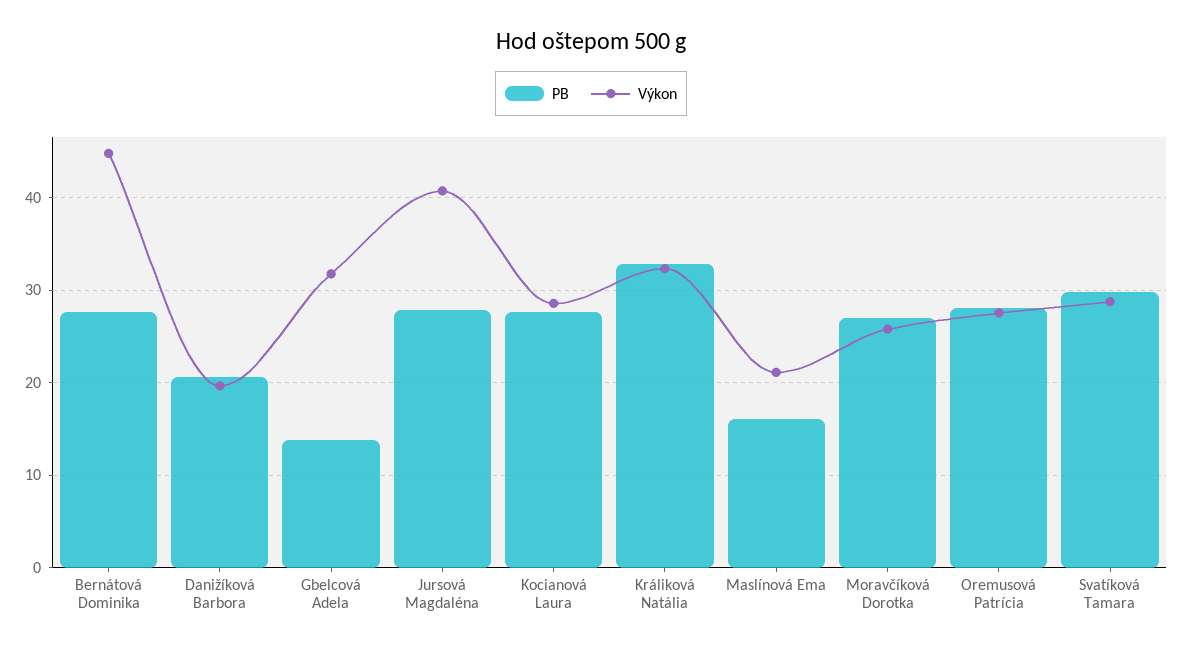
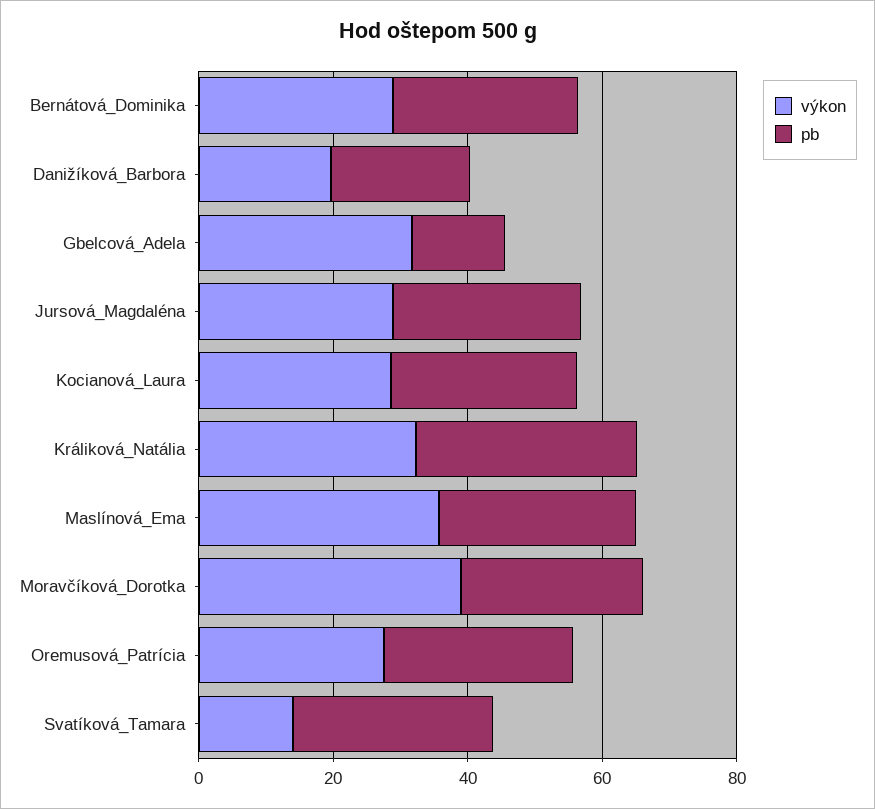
  {
    "PB": {
      "Bernátová Dominika": 28,
      "Danižíková Barbora": 21,
      "Gbelcová Adela": 14,
      "Jursová Magdaléna": 28,
      "Kocianová Laura": 28,
      "Králiková Natália": 33,
-     "Maslínová Ema": 16,
+     "Maslínová Ema": 30,
      "Moravčíková Dorotka": 27,
      "Oremusová Patrícia": 28,
      "Svatíková Tamara": 30
    },
    "Výkon": {
-     "Bernátová Dominika": 45,
+     "Bernátová Dominika": 30,
      "Danižíková Barbora": 20,
      "Gbelcová Adela": 32,
-     "Jursová Magdaléna": 41,
+     "Jursová Magdaléna": 30,
      "Kocianová Laura": 29,
      "Králiková Natália": 32,
-     "Maslínová Ema": 21,
+     "Maslínová Ema": 35,
-     "Moravčíková Dorotka": 26,
+     "Moravčíková Dorotka": 40,
      "Oremusová Patrícia": 28,
-     "Svatíková Tamara": 29
+     "Svatíková Tamara": 15
    }
  }

